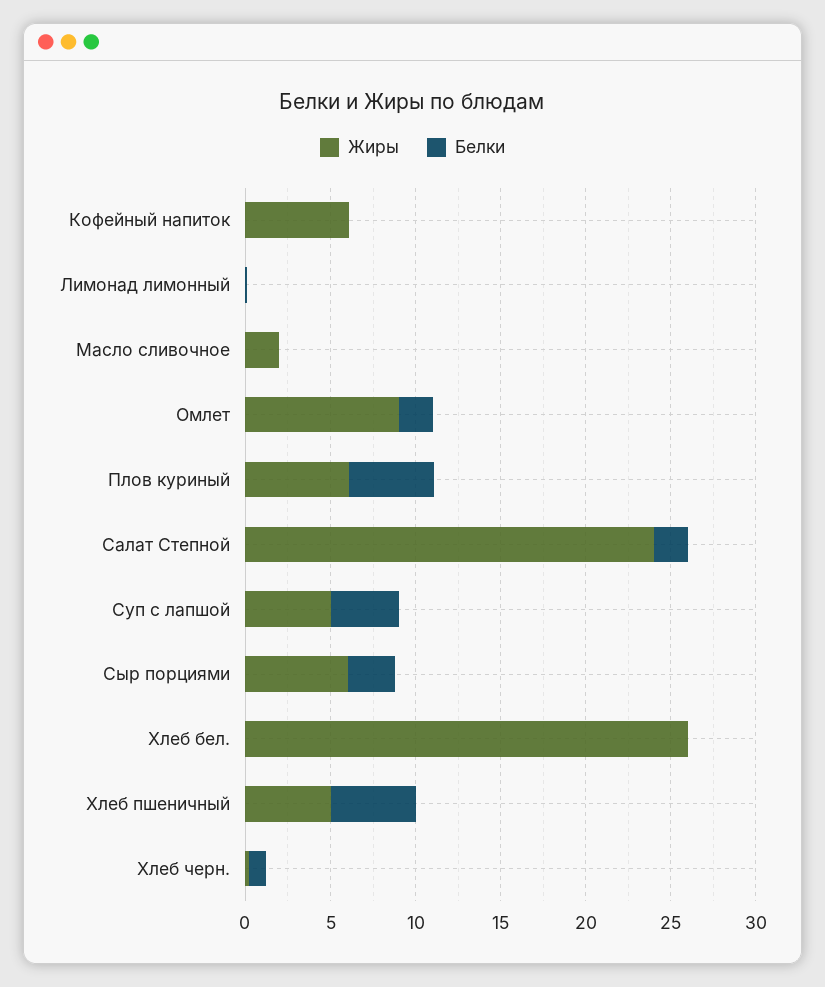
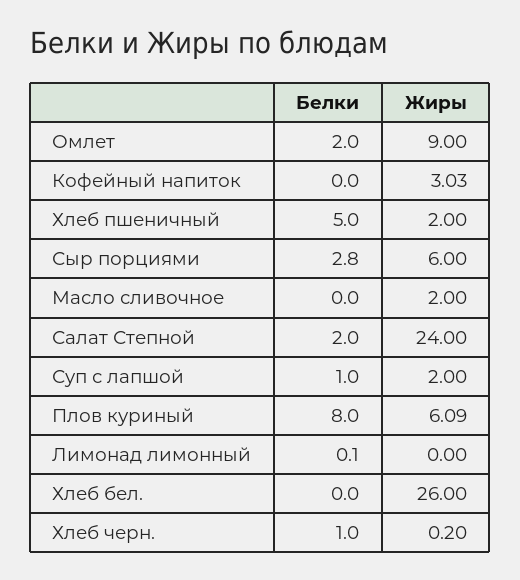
  {
    "Жиры": {
-     "Кофейный напиток": 6,
+     "Кофейный напиток": 3.03,
      "Лимонад лимонный": 0,
      "Масло сливочное": 2,
      "Омлет": 9,
      "Плов куриный": 6.09,
      "Салат Степной": 24,
-     "Суп с лапшой": 5,
+     "Суп с лапшой": 2,
      "Сыр порциями": 6,
      "Хлеб бел.": 26,
-     "Хлеб пшеничный": 5,
+     "Хлеб пшеничный": 2,
      "Хлеб черн.": 0.2
    },
    "Белки": {
      "Кофейный напиток": 0,
      "Лимонад лимонный": 0.1,
      "Масло сливочное": 0,
      "Омлет": 2,
-     "Плов куриный": 5,
+     "Плов куриный": 8,
      "Салат Степной": 2,
-     "Суп с лапшой": 4,
+     "Суп с лапшой": 1,
      "Сыр порциями": 2.8,
      "Хлеб бел.": 0,
      "Хлеб пшеничный": 5,
      "Хлеб черн.": 1
    }
  }

